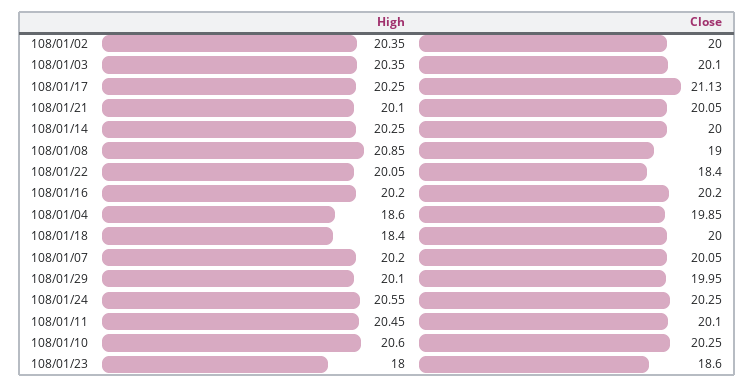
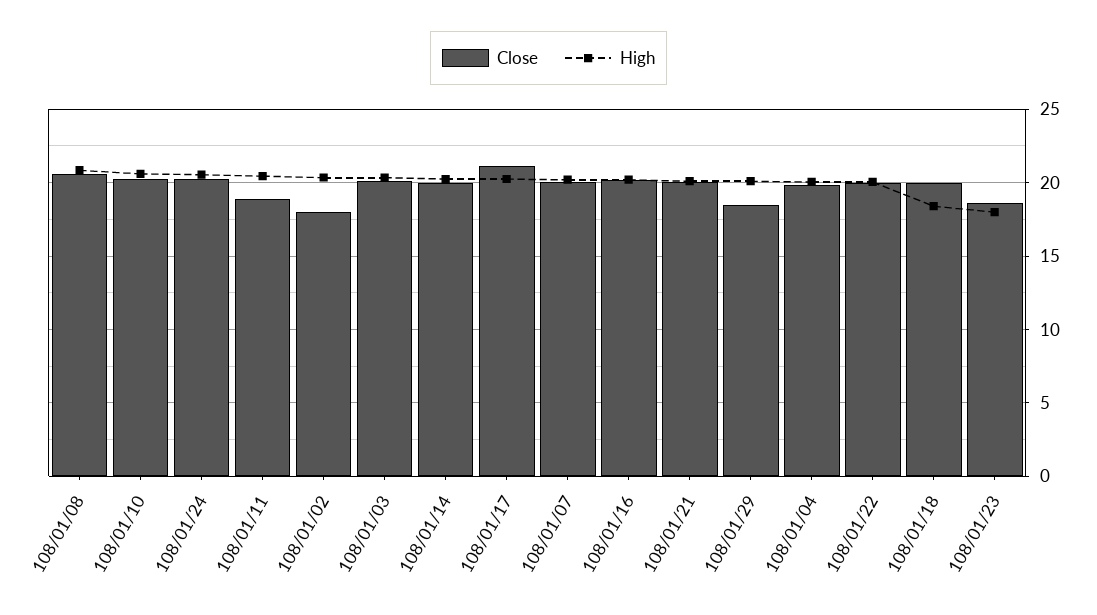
  {
    "High": {
      "108/01/02": 20.35,
      "108/01/03": 20.35,
      "108/01/17": 20.25,
      "108/01/21": 20.1,
      "108/01/14": 20.25,
      "108/01/08": 20.85,
      "108/01/22": 20.05,
      "108/01/16": 20.2,
-     "108/01/04": 18.6,
+     "108/01/04": 20,
      "108/01/18": 18.4,
      "108/01/07": 20.2,
      "108/01/29": 20.1,
      "108/01/24": 20.55,
      "108/01/11": 20.45,
      "108/01/10": 20.6,
      "108/01/23": 18
    },
    "Close": {
-     "108/01/02": 20,
+     "108/01/02": 18,
      "108/01/03": 20.1,
      "108/01/17": 21.13,
      "108/01/21": 20.05,
      "108/01/14": 20,
-     "108/01/08": 19,
+     "108/01/08": 20.5,
-     "108/01/22": 18.4,
+     "108/01/22": 20,
      "108/01/16": 20.2,
      "108/01/04": 19.85,
      "108/01/18": 20,
      "108/01/07": 20.05,
-     "108/01/29": 19.95,
+     "108/01/29": 18.5,
      "108/01/24": 20.25,
-     "108/01/11": 20.1,
+     "108/01/11": 19,
      "108/01/10": 20.25,
      "108/01/23": 18.6
    }
  }

